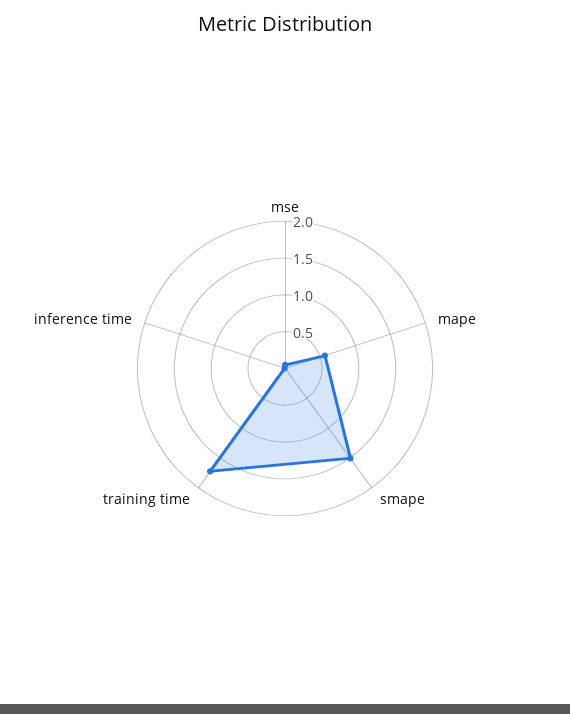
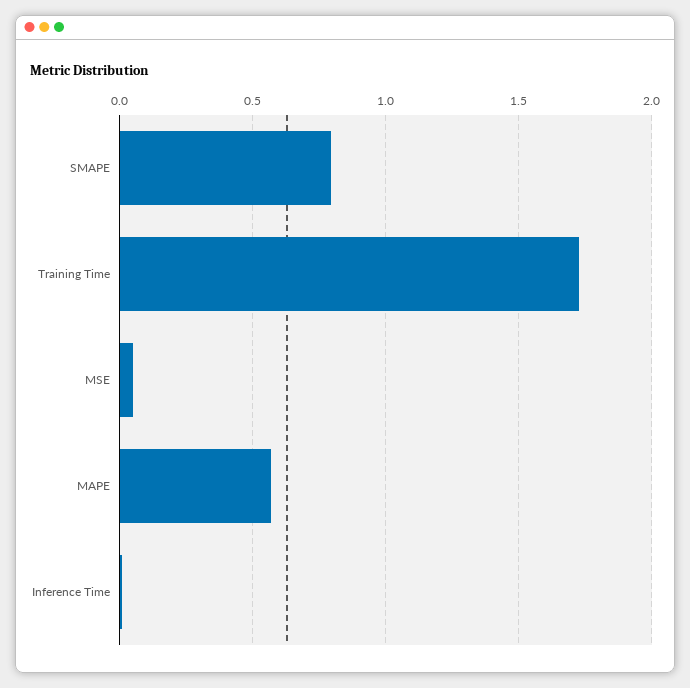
  {
    "mse": 0.05,
    "mape": 0.55,
-   "smape": 1.5,
+   "smape": 0.8,
    "training time": 1.75,
    "inference time": 0
  }

